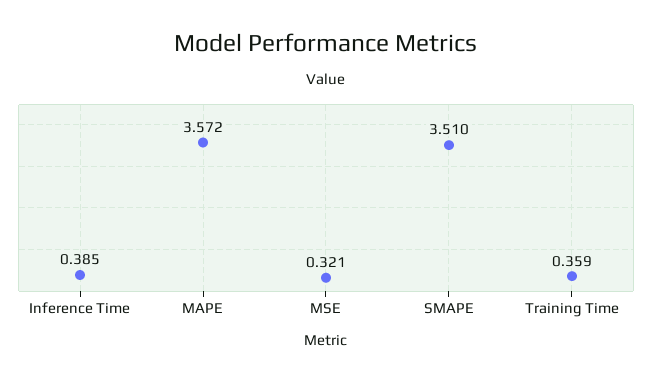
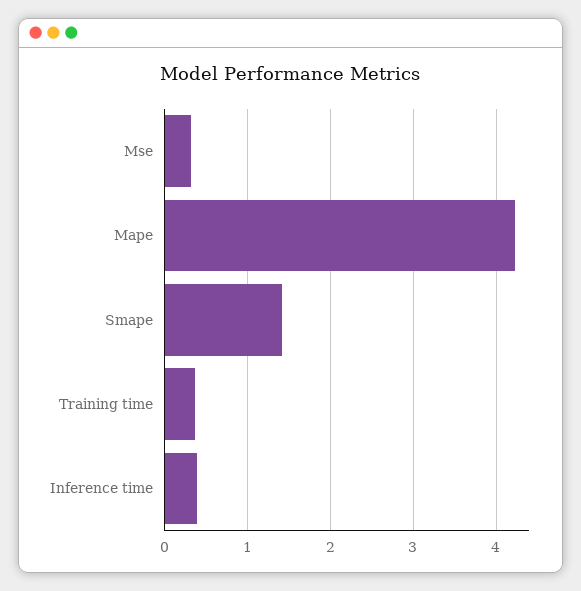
  {
    "Inference Time": 0.385,
-   "MAPE": 3.572,
+   "MAPE": 4.2,
    "MSE": 0.321,
-   "SMAPE": 3.51,
+   "SMAPE": 1.4,
    "Training Time": 0.359
  }

